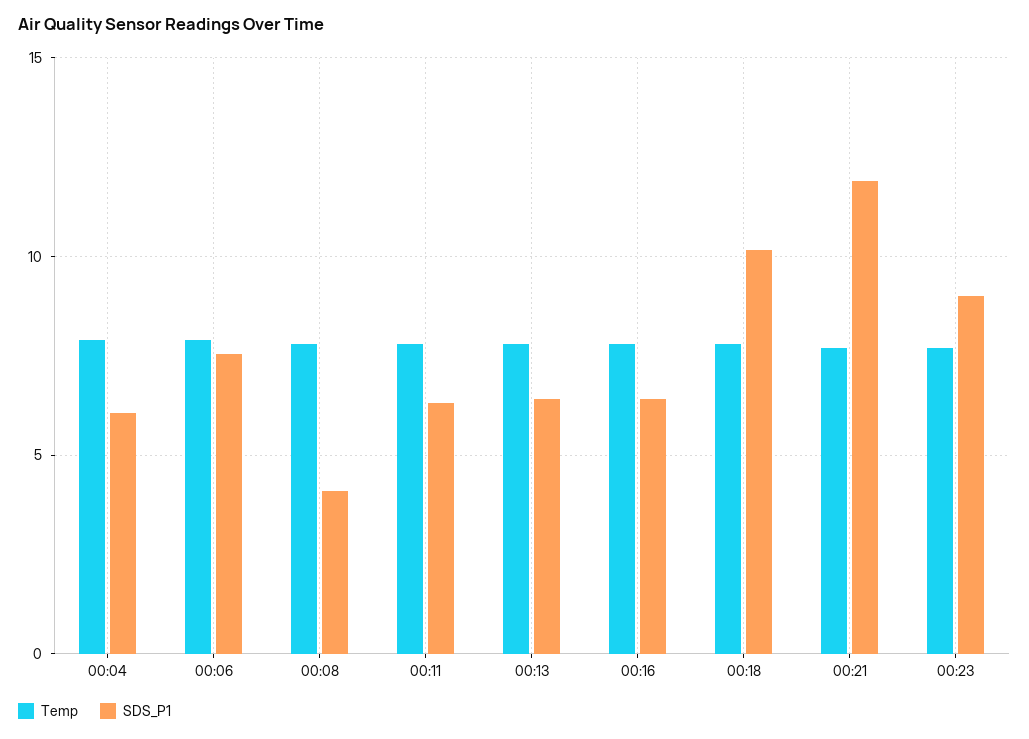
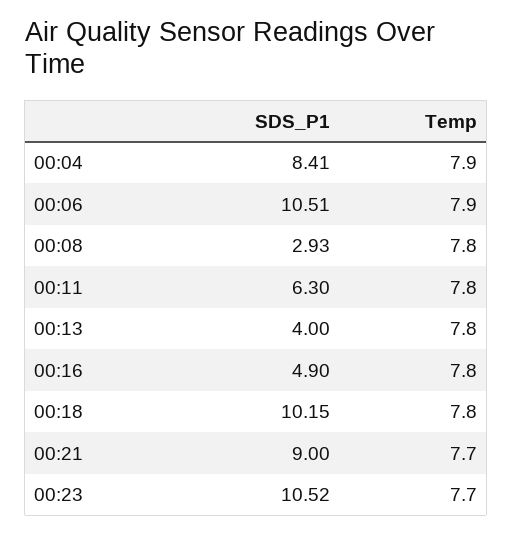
  {
    "Temp": {
      "00:04": 7.9,
      "00:06": 7.9,
      "00:08": 7.8,
      "00:11": 7.8,
      "00:13": 7.8,
      "00:16": 7.8,
      "00:18": 7.8,
      "00:21": 7.7,
      "00:23": 7.7
    },
    "SDS_P1": {
-     "00:04": 6,
+     "00:04": 8.41,
-     "00:06": 7.5,
+     "00:06": 10.51,
-     "00:08": 4,
+     "00:08": 2.93,
      "00:11": 6.3,
-     "00:13": 6.5,
+     "00:13": 4,
-     "00:16": 6.5,
+     "00:16": 4.9,
      "00:18": 10.15,
-     "00:21": 12,
+     "00:21": 9,
-     "00:23": 9
+     "00:23": 10.52
    }
  }

